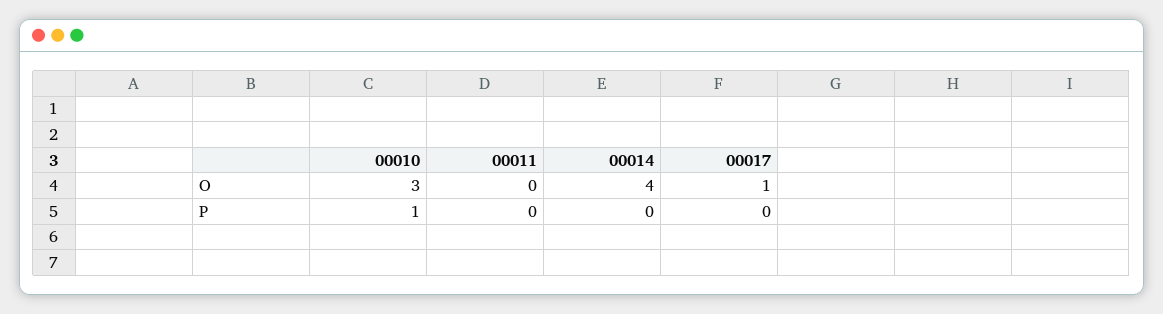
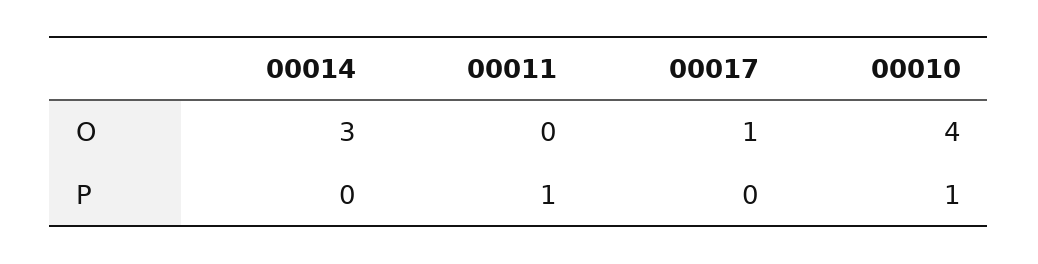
  {
    "00010": {
-     "O": 3,
+     "O": 4,
      "P": 1
    },
    "00011": {
      "O": 0,
-     "P": 0
+     "P": 1
    },
    "00014": {
-     "O": 4,
+     "O": 3,
      "P": 0
    },
    "00017": {
      "O": 1,
      "P": 0
    }
  }

